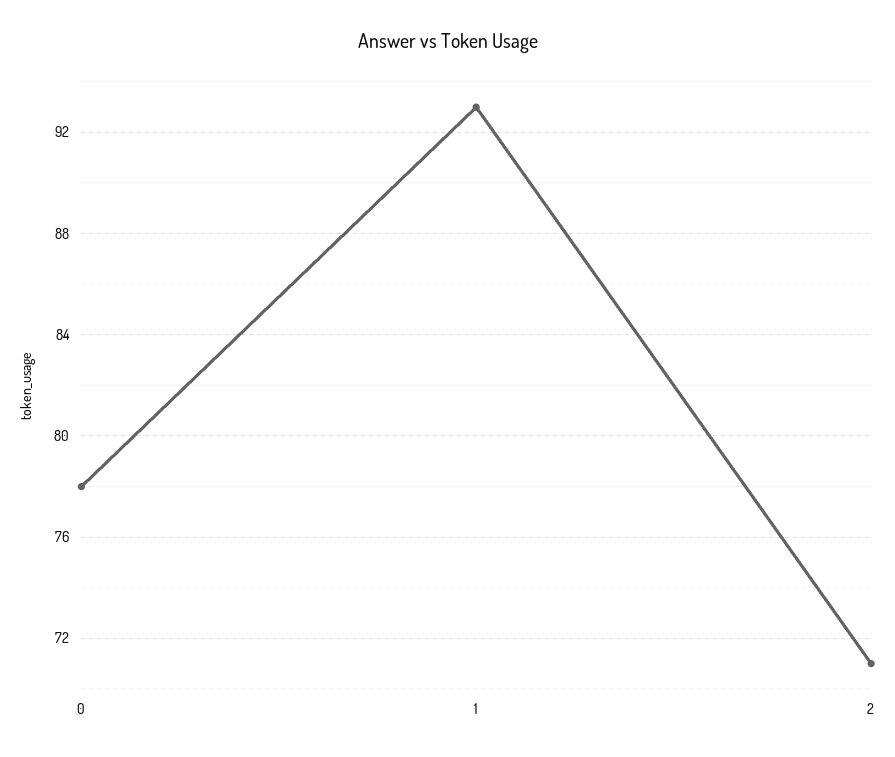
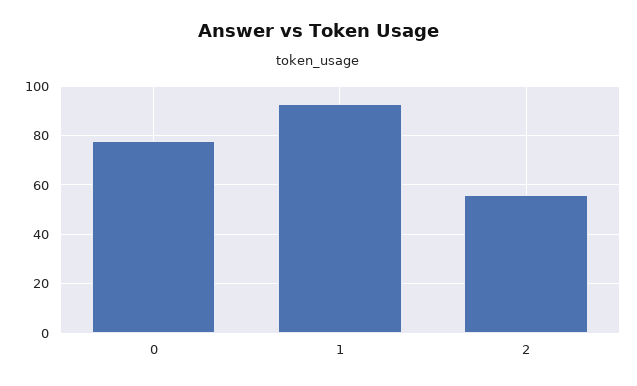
  {
    "0": 78,
    "1": 93,
-   "2": 71
+   "2": 55
  }

